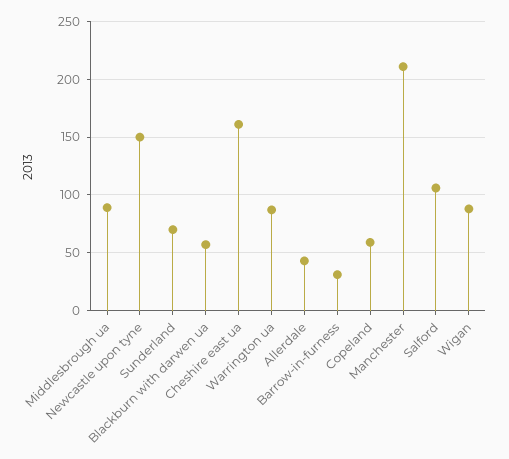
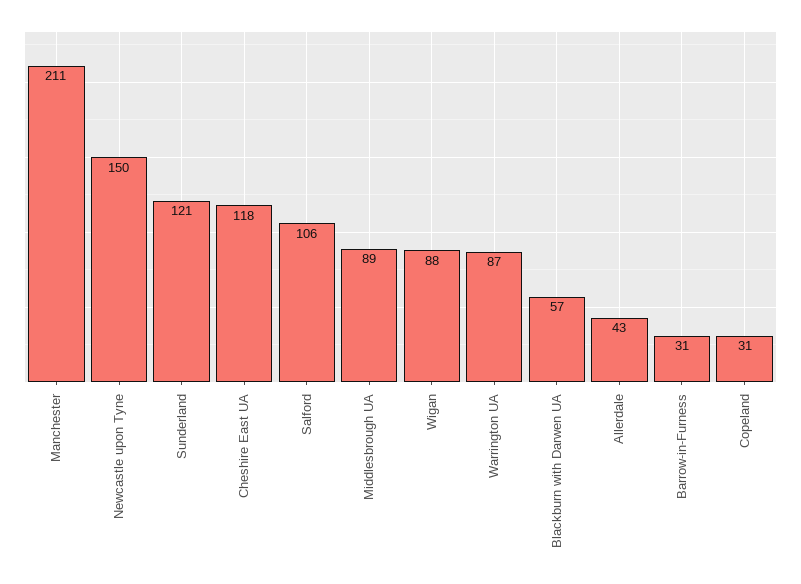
  {
    "Middlesbrough ua": 89,
    "Newcastle upon tyne": 150,
-   "Sunderland": 70,
+   "Sunderland": 121,
    "Blackburn with darwen ua": 57,
-   "Cheshire east ua": 160,
+   "Cheshire east ua": 118,
    "Warrington ua": 87,
    "Allerdale": 43,
    "Barrow-in-furness": 31,
-   "Copeland": 60,
+   "Copeland": 31,
    "Manchester": 211,
    "Salford": 106,
    "Wigan": 88
  }

